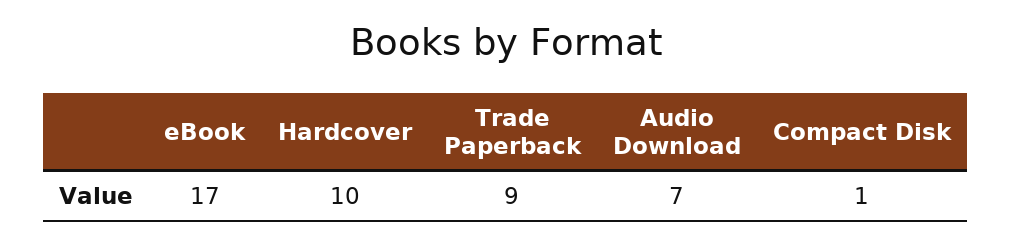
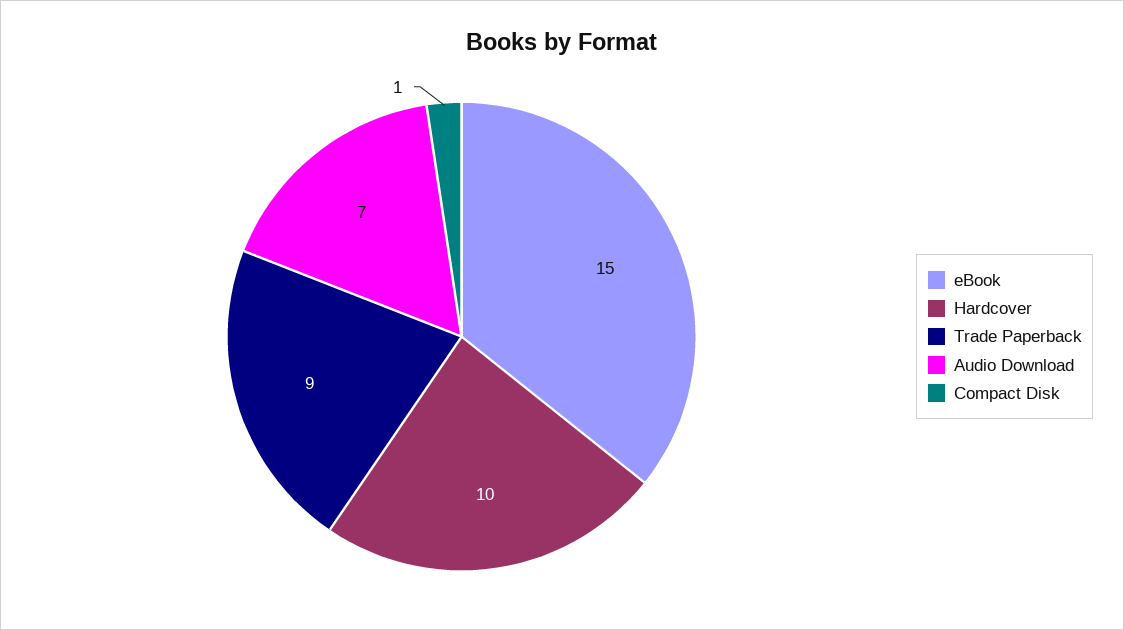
  {
-   "eBook": 17,
+   "eBook": 15,
    "Hardcover": 10,
    "Trade Paperback": 9,
    "Audio Download": 7,
    "Compact Disk": 1
  }

